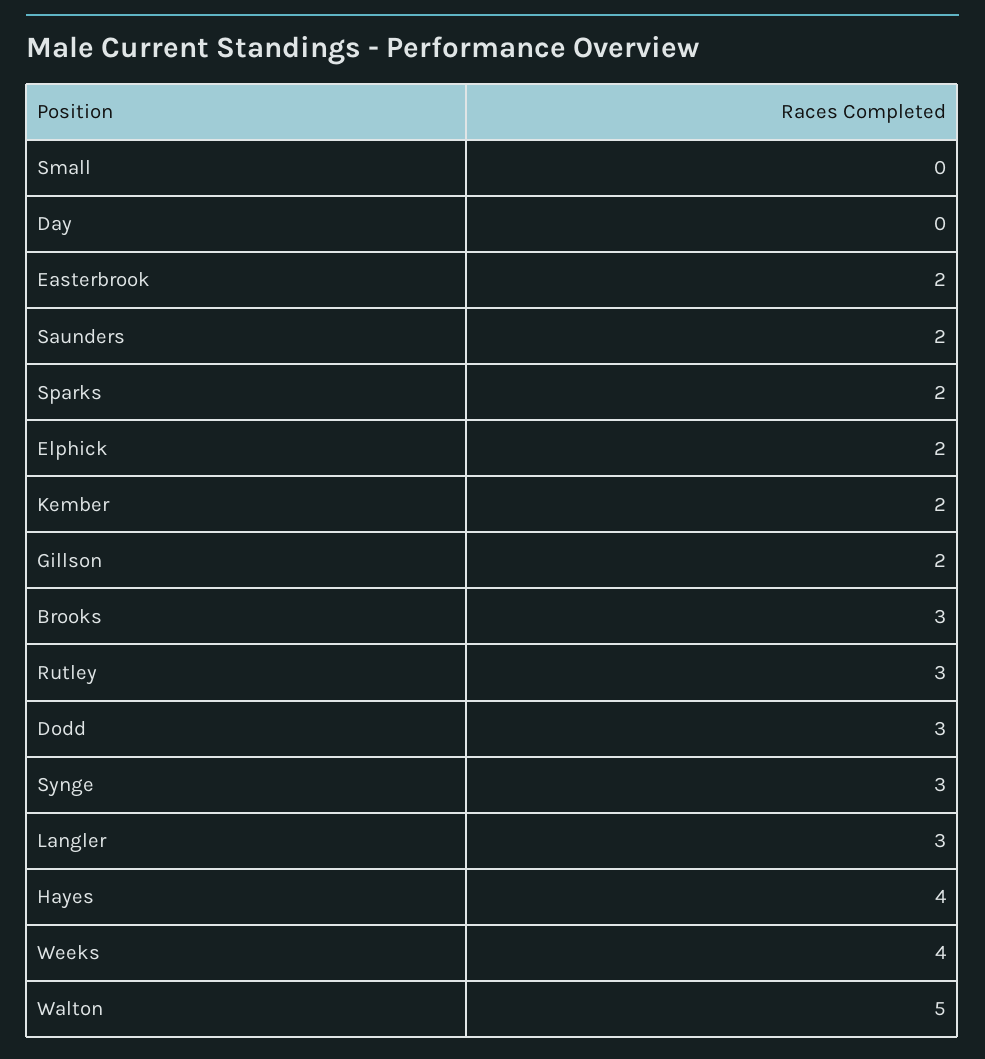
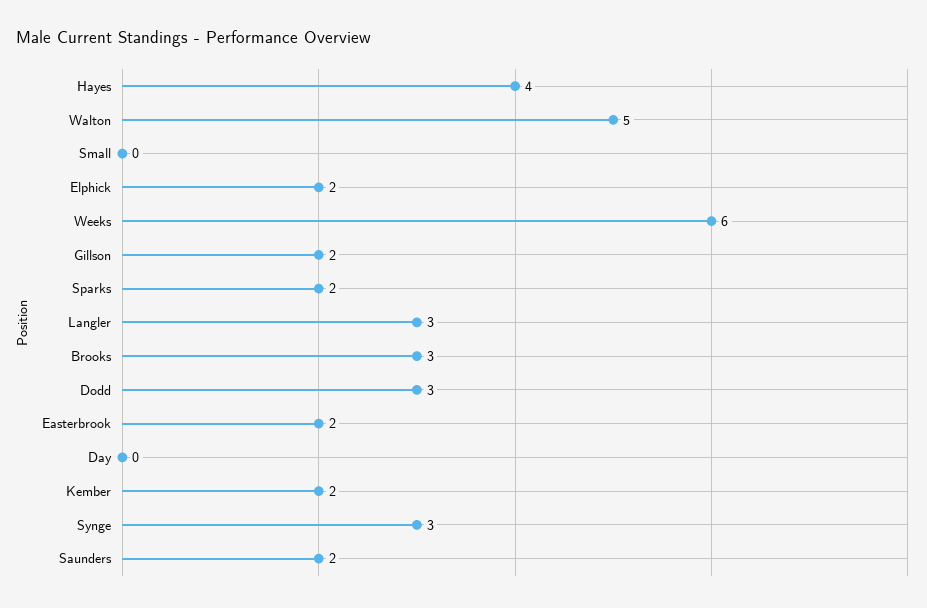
  {
    "Small": 0,
    "Day": 0,
    "Easterbrook": 2,
    "Saunders": 2,
    "Sparks": 2,
    "Elphick": 2,
    "Kember": 2,
    "Gillson": 2,
    "Brooks": 3,
-   "Rutley": 3,
    "Dodd": 3,
    "Synge": 3,
    "Langler": 3,
    "Hayes": 4,
-   "Weeks": 4,
+   "Weeks": 6,
    "Walton": 5
  }

